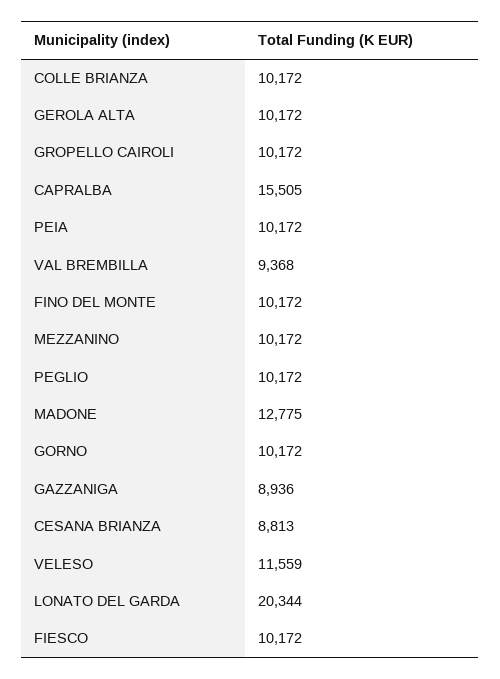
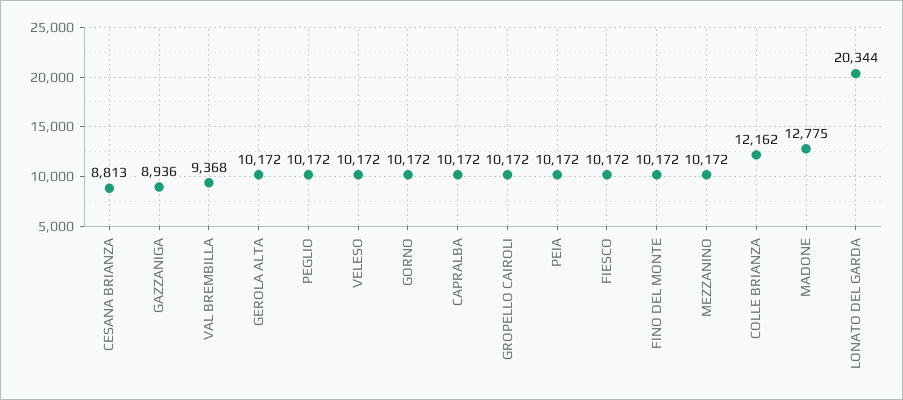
  {
-   "COLLE BRIANZA": 10172,
+   "COLLE BRIANZA": 12162,
    "GEROLA ALTA": 10172,
    "GROPELLO CAIROLI": 10172,
-   "CAPRALBA": 15505,
+   "CAPRALBA": 10172,
    "PEIA": 10172,
    "VAL BREMBILLA": 9368,
    "FINO DEL MONTE": 10172,
    "MEZZANINO": 10172,
    "PEGLIO": 10172,
    "MADONE": 12775,
    "GORNO": 10172,
    "GAZZANIGA": 8936,
    "CESANA BRIANZA": 8813,
-   "VELESO": 11559,
+   "VELESO": 10172,
    "LONATO DEL GARDA": 20344,
    "FIESCO": 10172
  }

